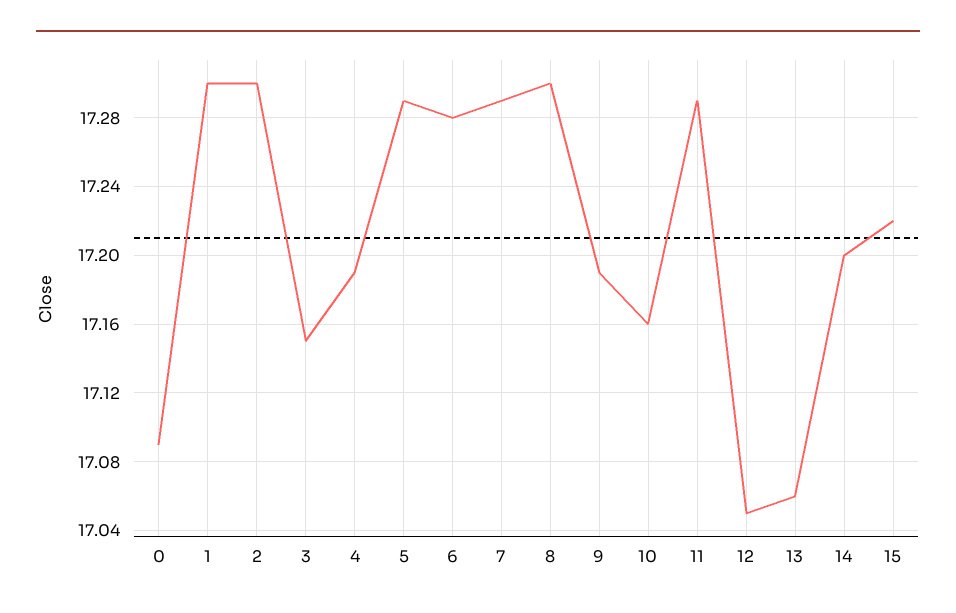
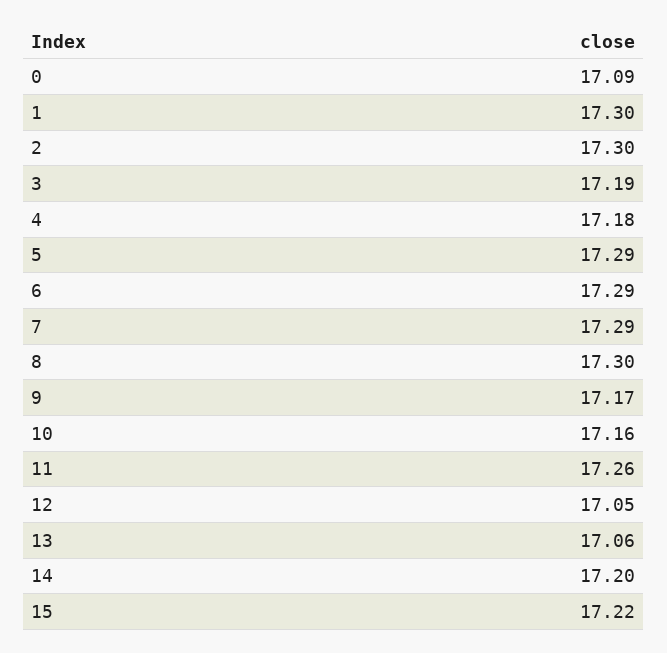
  {
    "0": 17.09,
    "1": 17.3,
    "2": 17.3,
-   "3": 17.15,
+   "3": 17.19,
-   "4": 17.19,
+   "4": 17.18,
    "5": 17.29,
-   "6": 17.28,
+   "6": 17.29,
    "7": 17.29,
    "8": 17.3,
-   "9": 17.19,
+   "9": 17.17,
    "10": 17.16,
-   "11": 17.29,
+   "11": 17.26,
    "12": 17.05,
    "13": 17.06,
    "14": 17.2,
    "15": 17.22
  }

